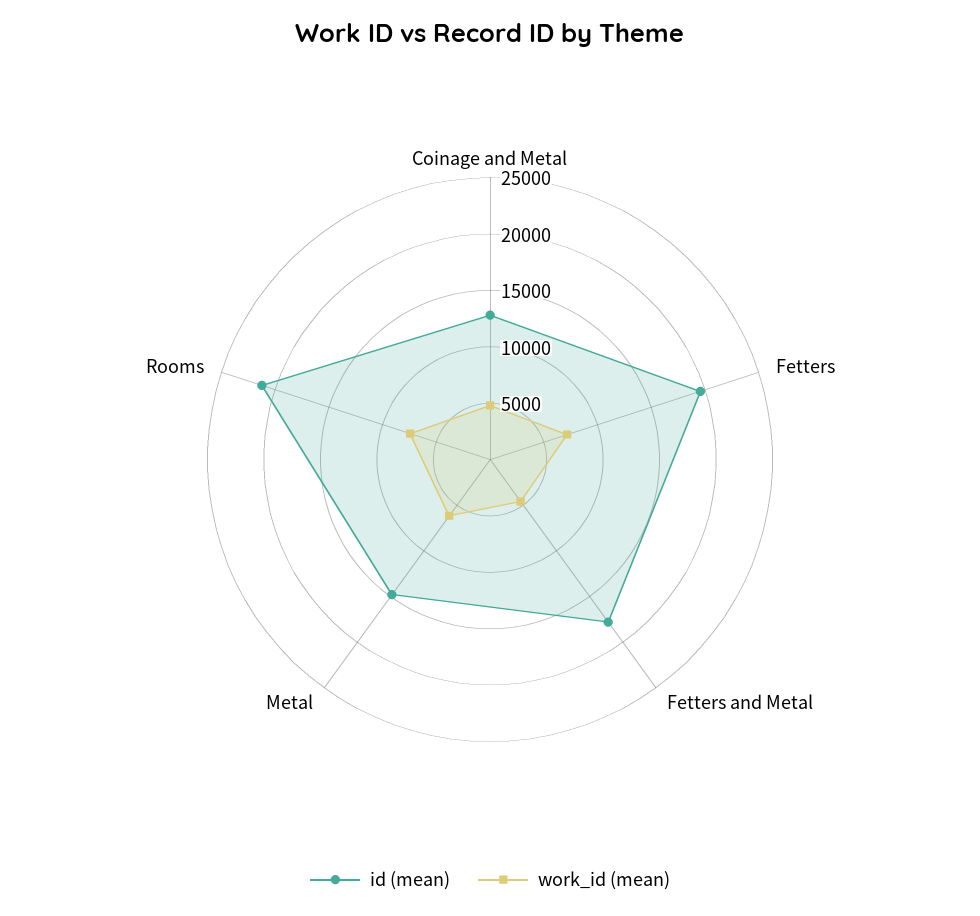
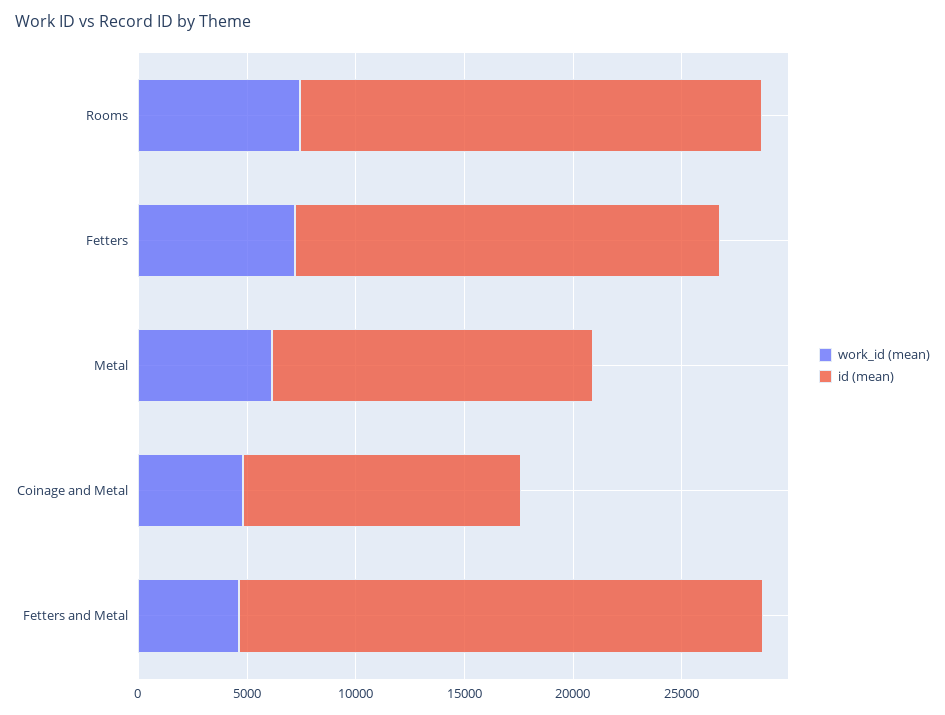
  {
    "id (mean)": {
      "Coinage and Metal": 13000,
      "Fetters": 20000,
-     "Fetters and Metal": 18000,
+     "Fetters and Metal": 24000,
      "Metal": 15000,
      "Rooms": 21000
    },
    "work_id (mean)": {
      "Coinage and Metal": 5000,
      "Fetters": 7000,
      "Fetters and Metal": 5000,
      "Metal": 6000,
      "Rooms": 7000
    }
  }

